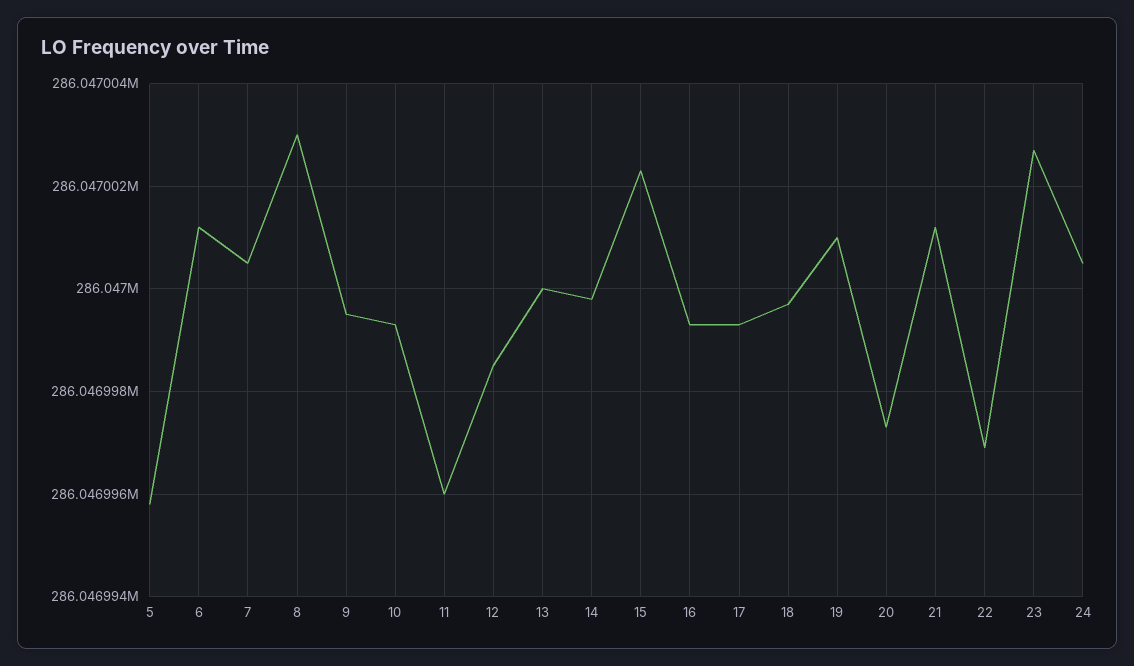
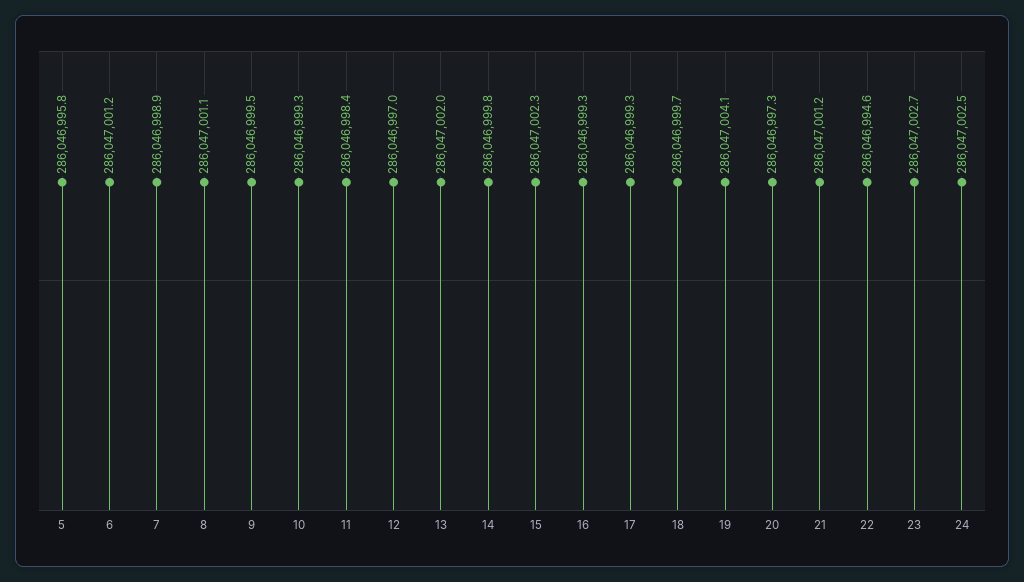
  {
    "5": 286046995.8,
    "6": 286047001.2,
-   "7": 286047000.5,
+   "7": 286046998.9,
-   "8": 286047003,
+   "8": 286047001.1,
    "9": 286046999.5,
    "10": 286046999.3,
-   "11": 286046996,
+   "11": 286046998.4,
-   "12": 286046998.5,
+   "12": 286046997,
-   "13": 286047000,
+   "13": 286047002,
    "14": 286046999.8,
    "15": 286047002.3,
    "16": 286046999.3,
    "17": 286046999.3,
    "18": 286046999.7,
-   "19": 286047001,
+   "19": 286047004.1,
    "20": 286046997.3,
    "21": 286047001.2,
-   "22": 286046997,
+   "22": 286046994.6,
    "23": 286047002.7,
-   "24": 286047000.5
+   "24": 286047002.5
  }

